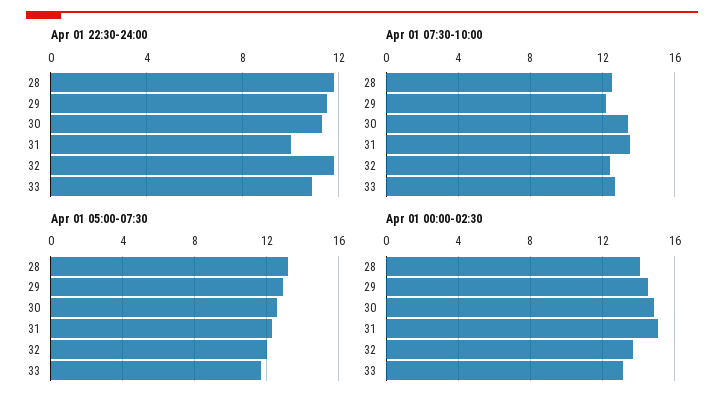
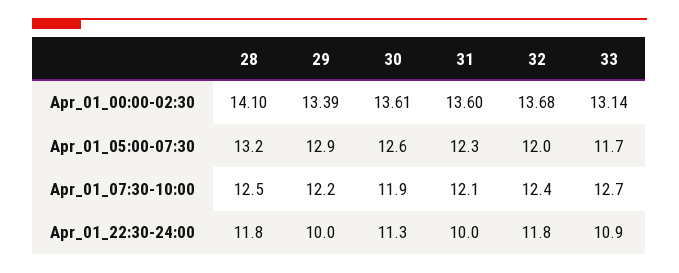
  {
    "Apr 01 22:30-24:00": {
      "28": 11.8,
-     "29": 11.5,
+     "29": 10,
      "30": 11.3,
      "31": 10,
      "32": 11.8,
      "33": 10.9
    },
    "Apr 01 07:30-10:00": {
      "28": 12.5,
      "29": 12.2,
-     "30": 13.5,
+     "30": 11.9,
-     "31": 13.5,
+     "31": 12.1,
      "32": 12.4,
      "33": 12.7
    },
    "Apr 01 05:00-07:30": {
      "28": 13.2,
      "29": 12.9,
      "30": 12.6,
      "31": 12.3,
      "32": 12,
      "33": 11.7
    },
    "Apr 01 00:00-02:30": {
      "28": 14.1,
-     "29": 14.5,
+     "29": 13.39,
-     "30": 15,
+     "30": 13.61,
-     "31": 15,
+     "31": 13.6,
      "32": 13.68,
      "33": 13.14
    }
  }

